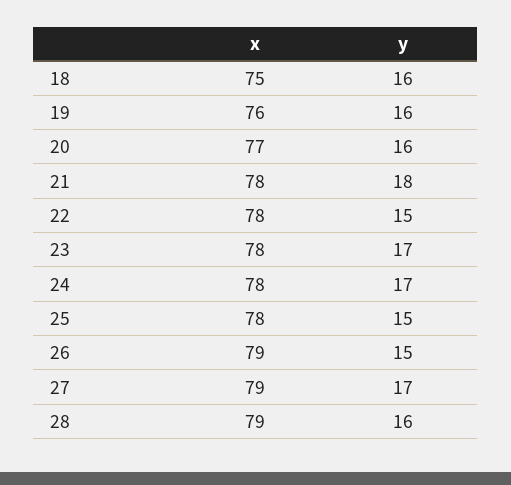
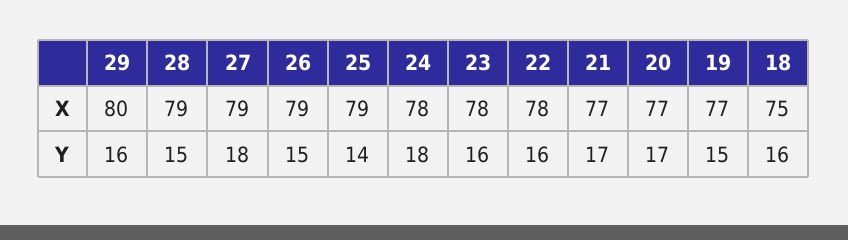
  {
    "x": {
      "18": 75,
-     "19": 76,
+     "19": 77,
      "20": 77,
-     "21": 78,
+     "21": 77,
      "22": 78,
      "23": 78,
      "24": 78,
-     "25": 78,
+     "25": 79,
      "26": 79,
      "27": 79,
-     "28": 79
+     "28": 79,
+     "29": 80
    },
    "y": {
      "18": 16,
-     "19": 16,
+     "19": 15,
-     "20": 16,
+     "20": 17,
-     "21": 18,
+     "21": 17,
-     "22": 15,
+     "22": 16,
-     "23": 17,
+     "23": 16,
-     "24": 17,
+     "24": 18,
-     "25": 15,
+     "25": 14,
      "26": 15,
-     "27": 17,
+     "27": 18,
-     "28": 16
+     "28": 15,
+     "29": 16
    }
  }

